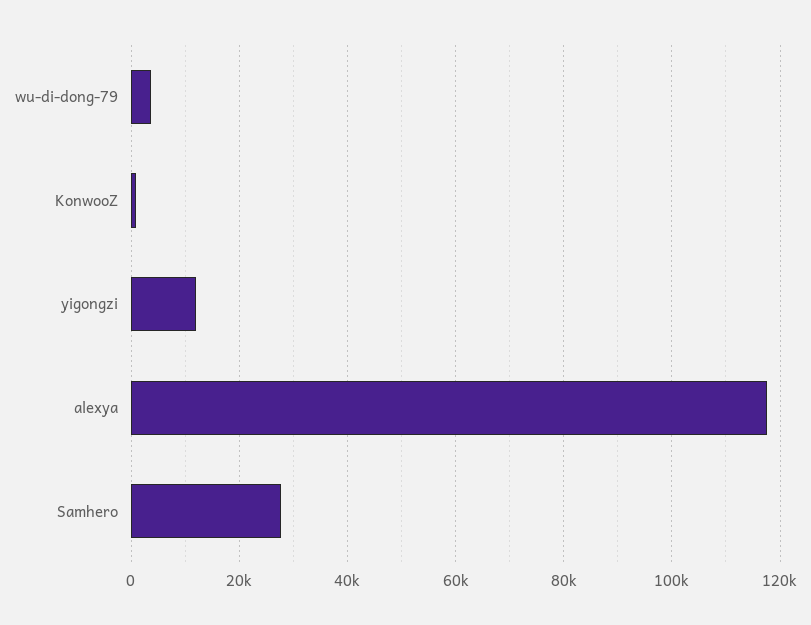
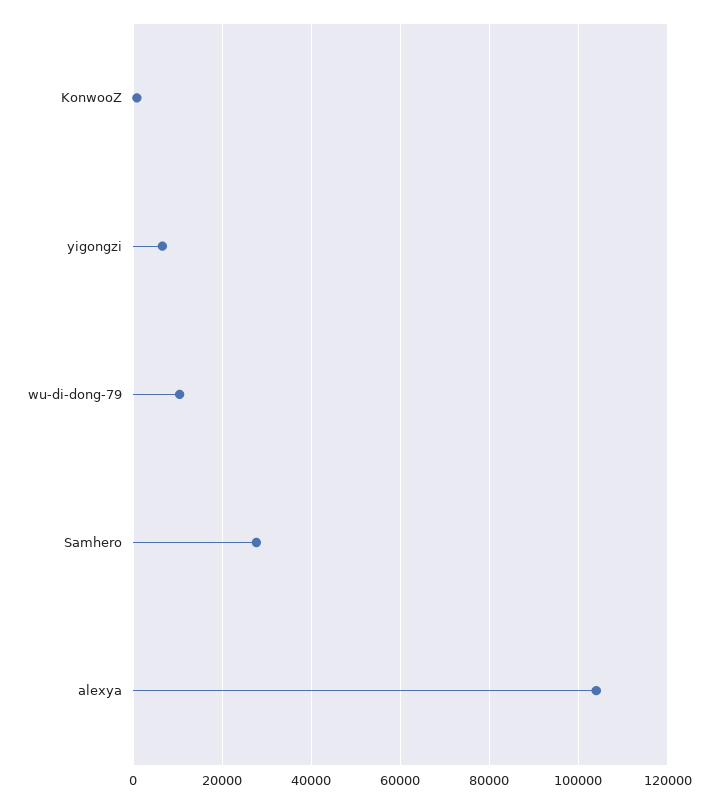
  {
-   "wu-di-dong-79": 4000,
+   "wu-di-dong-79": 10000,
    "KonwooZ": 0,
-   "yigongzi": 12000,
+   "yigongzi": 6000,
-   "alexya": 118000,
+   "alexya": 104000,
    "Samhero": 28000
  }

